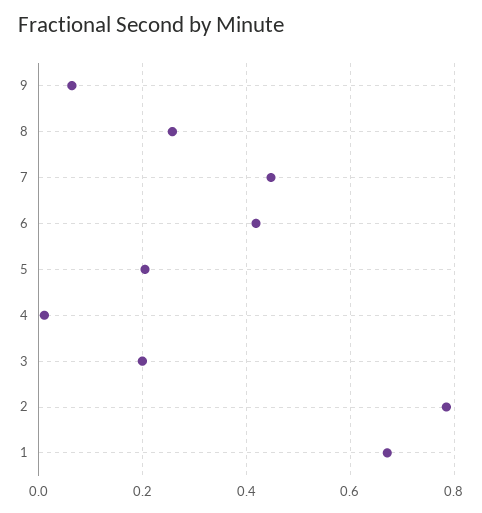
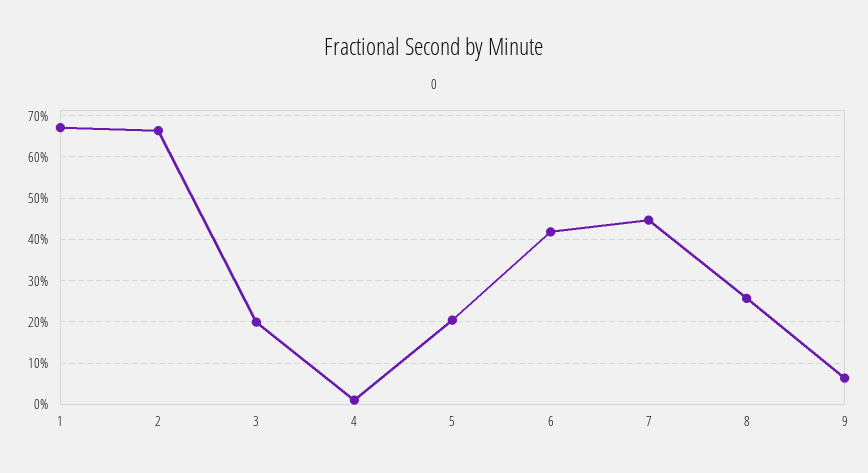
  {
    "9": 0.06,
    "8": 0.26,
    "7": 0.44,
    "6": 0.42,
    "5": 0.2,
    "4": 0.02,
    "3": 0.2,
-   "2": 0.78,
+   "2": 0.66,
    "1": 0.68
  }

